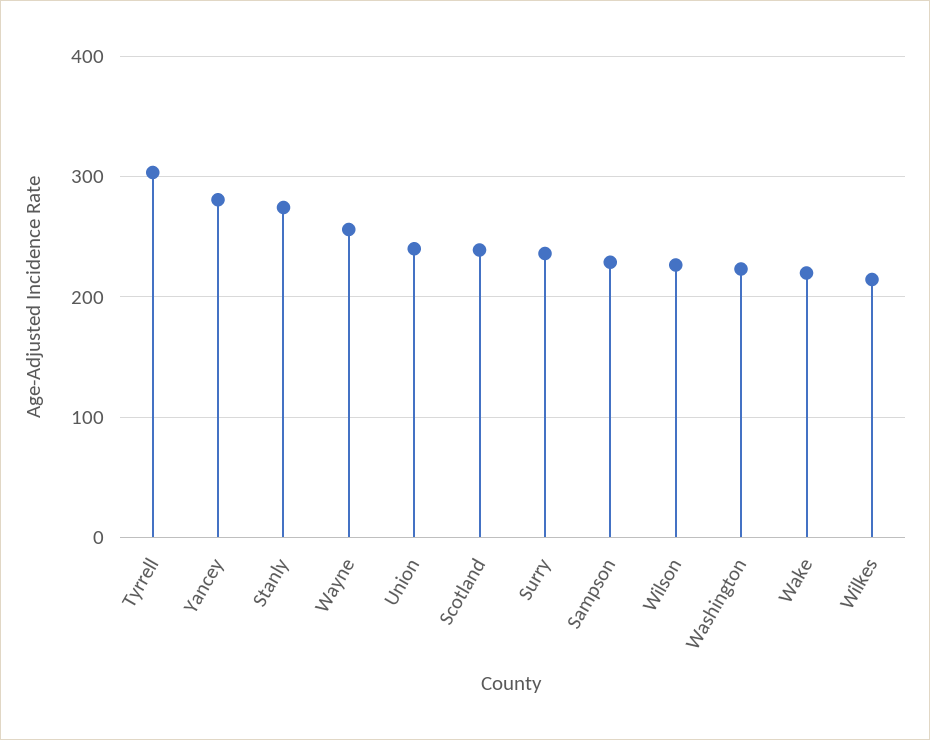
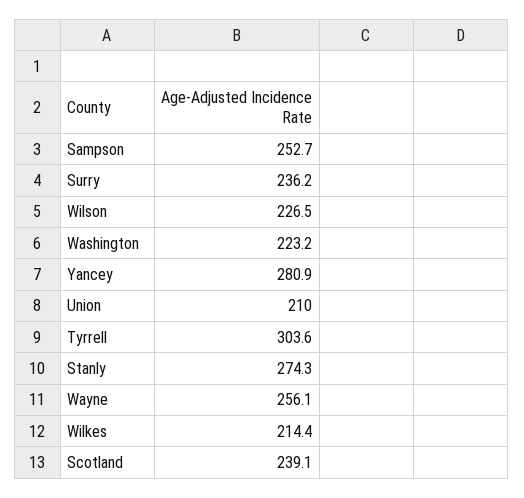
  {
    "Tyrrell": 303.6,
    "Yancey": 280.9,
    "Stanly": 274.3,
    "Wayne": 256.1,
-   "Union": 240,
+   "Union": 210,
    "Scotland": 239.1,
    "Surry": 236.2,
-   "Sampson": 230,
+   "Sampson": 252.7,
    "Wilson": 226.5,
    "Washington": 223.2,
-   "Wake": 220,
    "Wilkes": 214.4
  }

